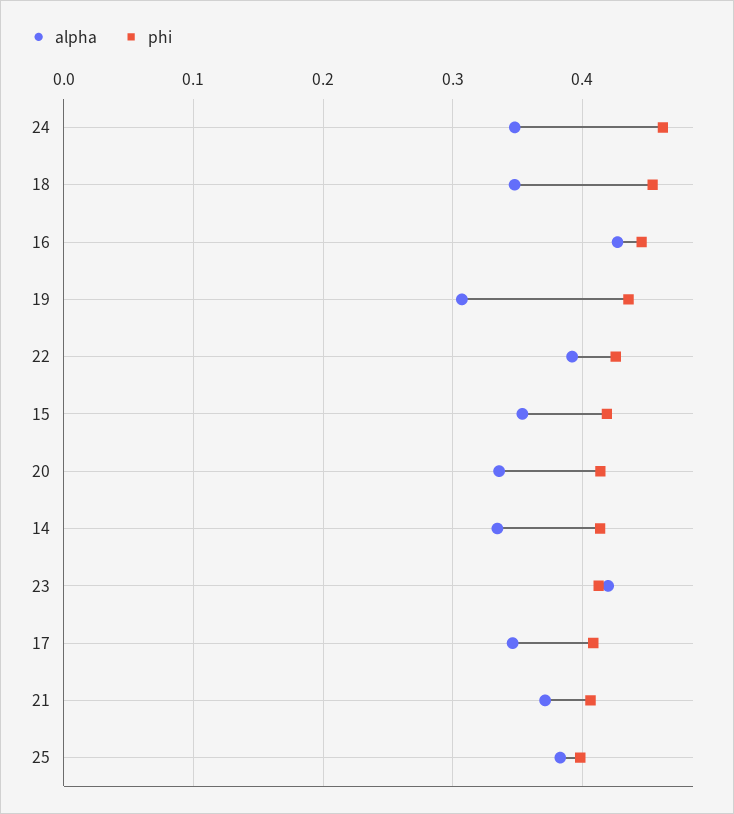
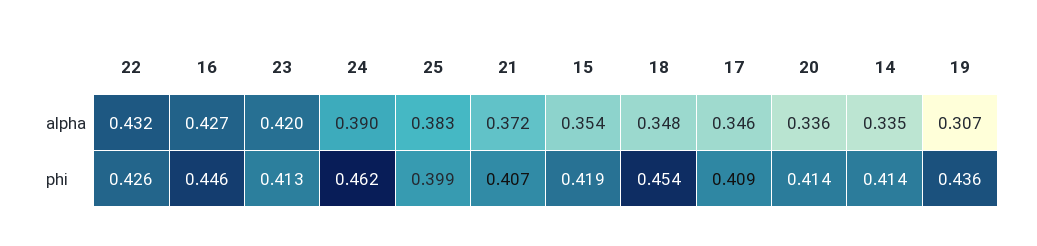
  {
    "alpha": {
-     "24": 0.35,
+     "24": 0.39,
      "18": 0.348,
      "16": 0.427,
      "19": 0.307,
-     "22": 0.39,
+     "22": 0.432,
      "15": 0.354,
      "20": 0.336,
      "14": 0.335,
      "23": 0.42,
      "17": 0.346,
      "21": 0.372,
      "25": 0.383
    },
    "phi": {
      "24": 0.462,
      "18": 0.454,
      "16": 0.446,
      "19": 0.436,
      "22": 0.426,
      "15": 0.419,
      "20": 0.414,
      "14": 0.414,
      "23": 0.413,
      "17": 0.409,
      "21": 0.407,
      "25": 0.399
    }
  }

